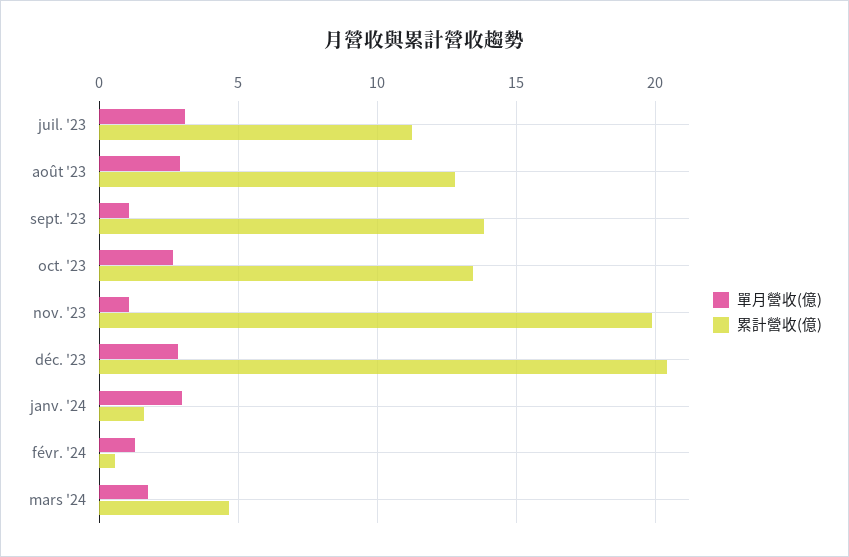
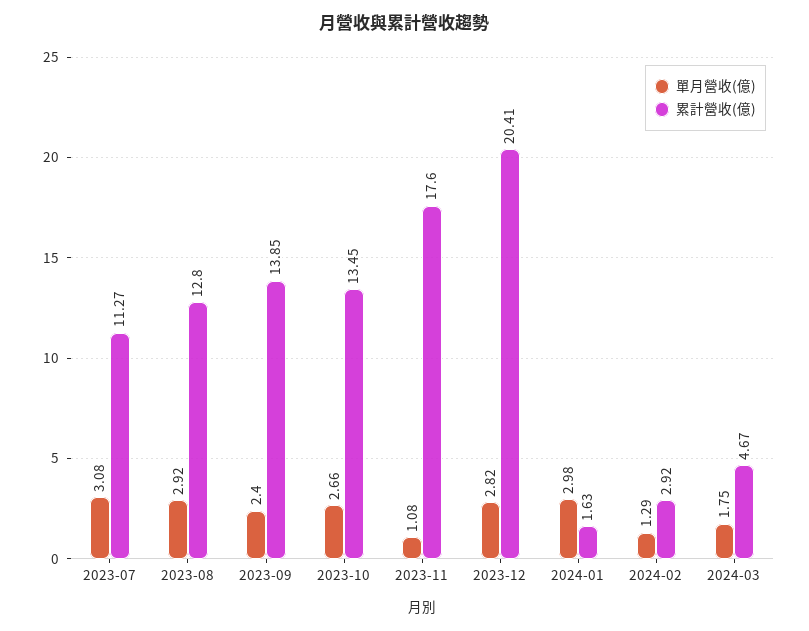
  {
    "單月營收(億)": {
      "juil. '23": 3.08,
      "août '23": 2.92,
-     "sept. '23": 1,
+     "sept. '23": 2.4,
      "oct. '23": 2.66,
      "nov. '23": 1.08,
      "déc. '23": 2.82,
      "janv. '24": 2.98,
      "févr. '24": 1.29,
      "mars '24": 1.75
    },
    "累計營收(億)": {
      "juil. '23": 11.27,
      "août '23": 12.8,
      "sept. '23": 13.85,
      "oct. '23": 13.45,
-     "nov. '23": 20,
+     "nov. '23": 17.6,
      "déc. '23": 20.41,
      "janv. '24": 1.63,
-     "févr. '24": 0.5,
+     "févr. '24": 2.92,
      "mars '24": 4.67
    }
  }

